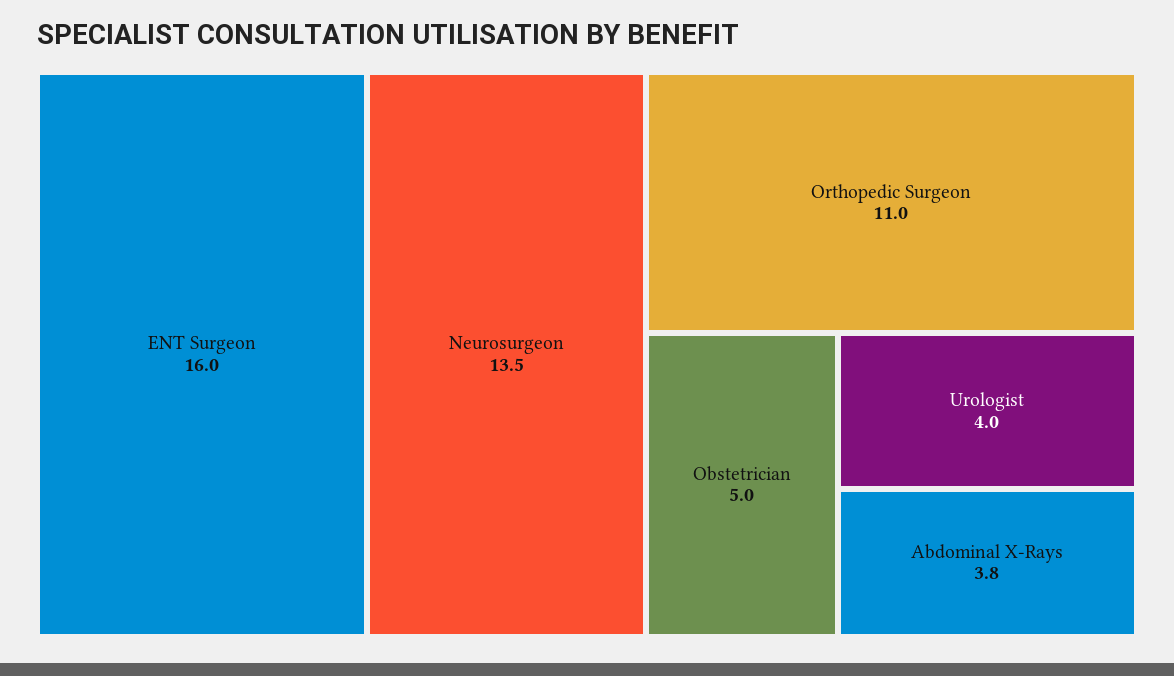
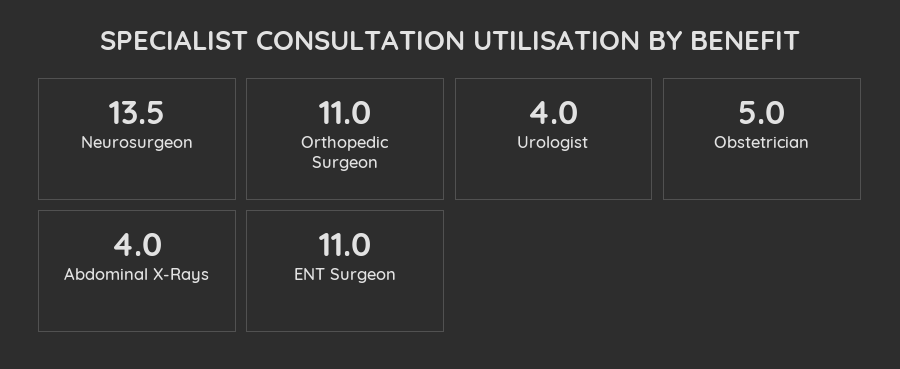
  {
-   "ENT Surgeon": 16,
+   "ENT Surgeon": 11,
    "Neurosurgeon": 13.5,
    "Orthopedic Surgeon": 11,
    "Obstetrician": 5,
    "Urologist": 4,
-   "Abdominal X-Rays": 3.8
+   "Abdominal X-Rays": 4
  }

